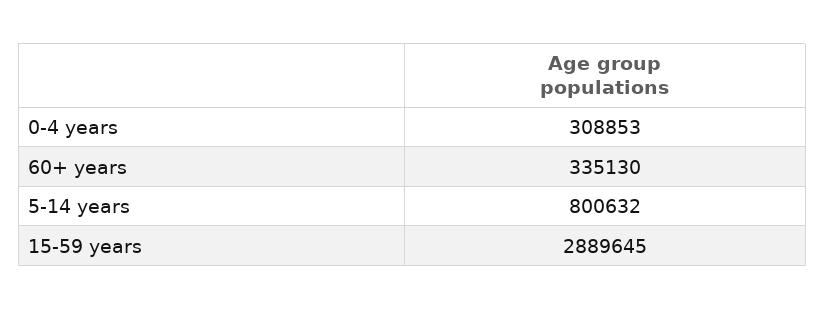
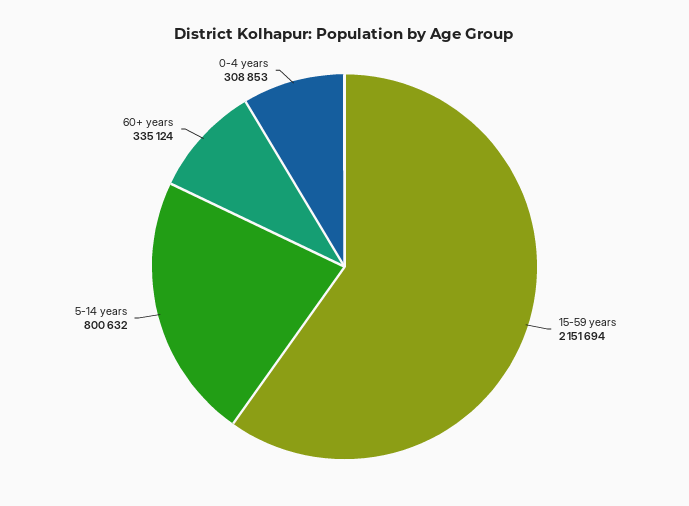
  {
    "0-4 years": 308853,
-   "60+ years": 335130,
+   "60+ years": 335124,
    "5-14 years": 800632,
-   "15-59 years": 2889645
+   "15-59 years": 2151694
  }

